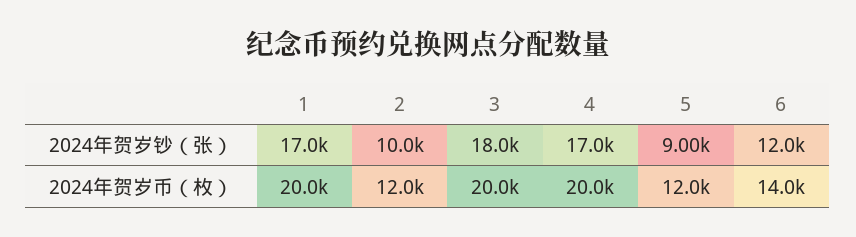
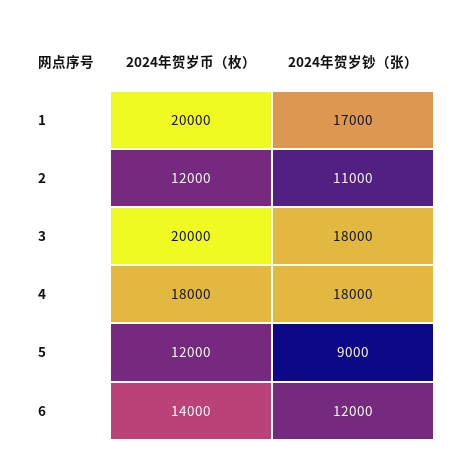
  {
    "1": {
      "2024年贺岁钞（张）": 17000,
      "2024年贺岁币（枚）": 20000
    },
    "2": {
-     "2024年贺岁钞（张）": 10000,
+     "2024年贺岁钞（张）": 11000,
      "2024年贺岁币（枚）": 12000
    },
    "3": {
      "2024年贺岁钞（张）": 18000,
      "2024年贺岁币（枚）": 20000
    },
    "4": {
-     "2024年贺岁钞（张）": 17000,
+     "2024年贺岁钞（张）": 18000,
-     "2024年贺岁币（枚）": 20000
+     "2024年贺岁币（枚）": 18000
    },
    "5": {
      "2024年贺岁钞（张）": 9000,
      "2024年贺岁币（枚）": 12000
    },
    "6": {
      "2024年贺岁钞（张）": 12000,
      "2024年贺岁币（枚）": 14000
    }
  }

